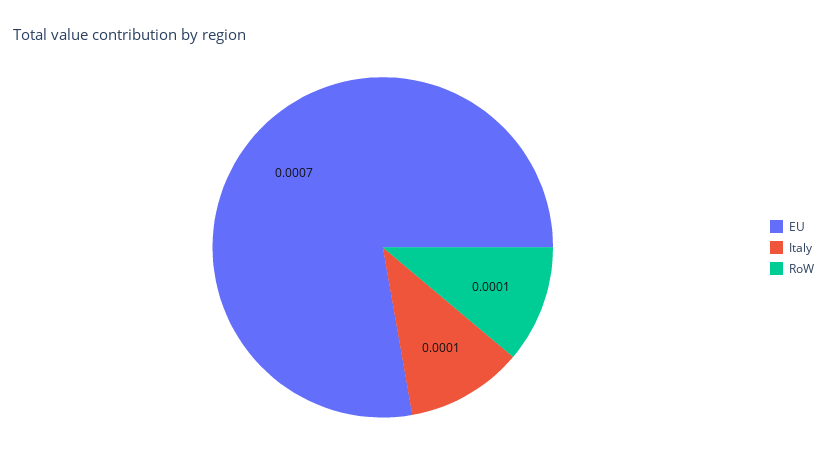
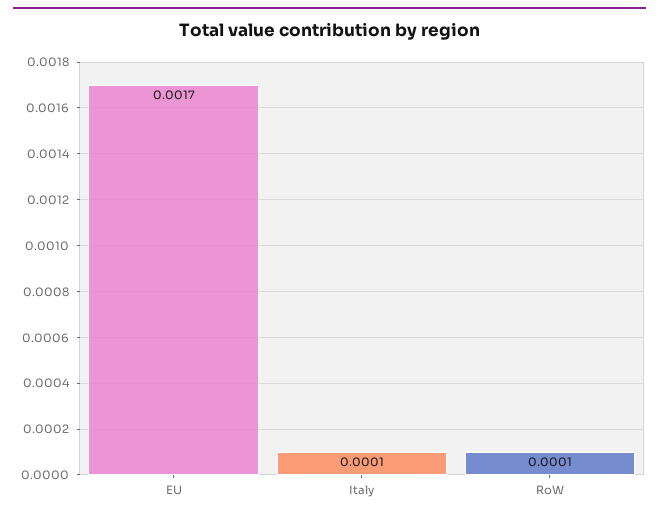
  {
-   "EU": 0.0007,
+   "EU": 0.0017,
    "Italy": 0.0001,
    "RoW": 0.0001
  }

